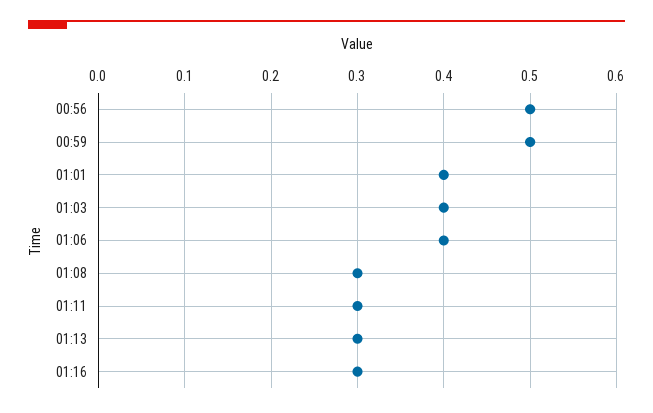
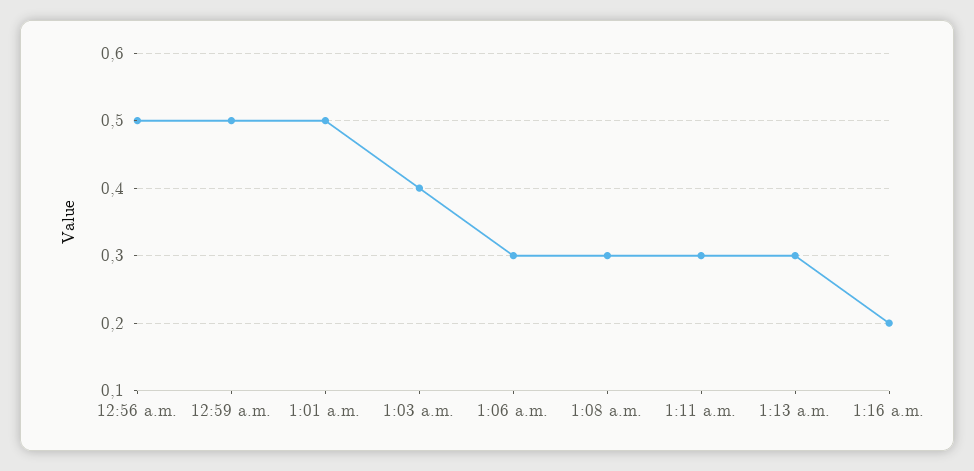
  {
    "00:56": 0.5,
    "00:59": 0.5,
-   "01:01": 0.4,
+   "01:01": 0.5,
    "01:03": 0.4,
-   "01:06": 0.4,
+   "01:06": 0.3,
    "01:08": 0.3,
    "01:11": 0.3,
    "01:13": 0.3,
-   "01:16": 0.3
+   "01:16": 0.2
  }

